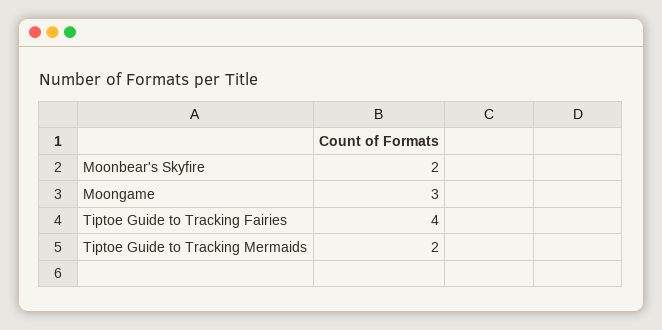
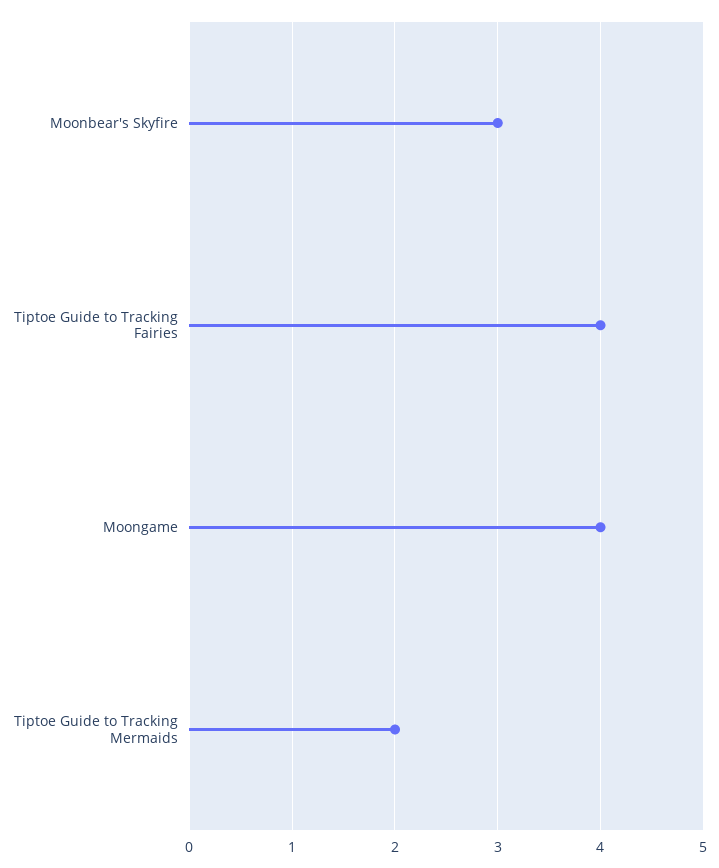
  {
-   "Moonbear's Skyfire": 2,
+   "Moonbear's Skyfire": 3,
-   "Moongame": 3,
+   "Moongame": 4,
    "Tiptoe Guide to Tracking Fairies": 4,
    "Tiptoe Guide to Tracking Mermaids": 2
  }

